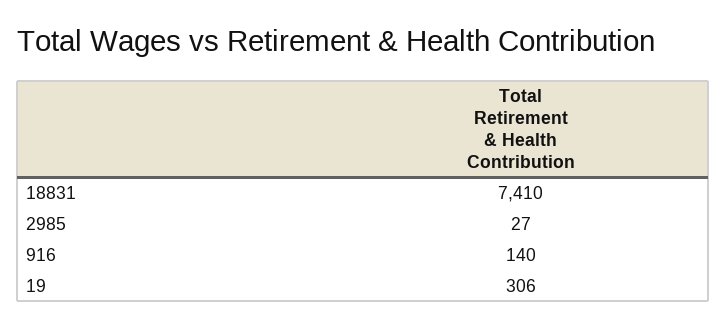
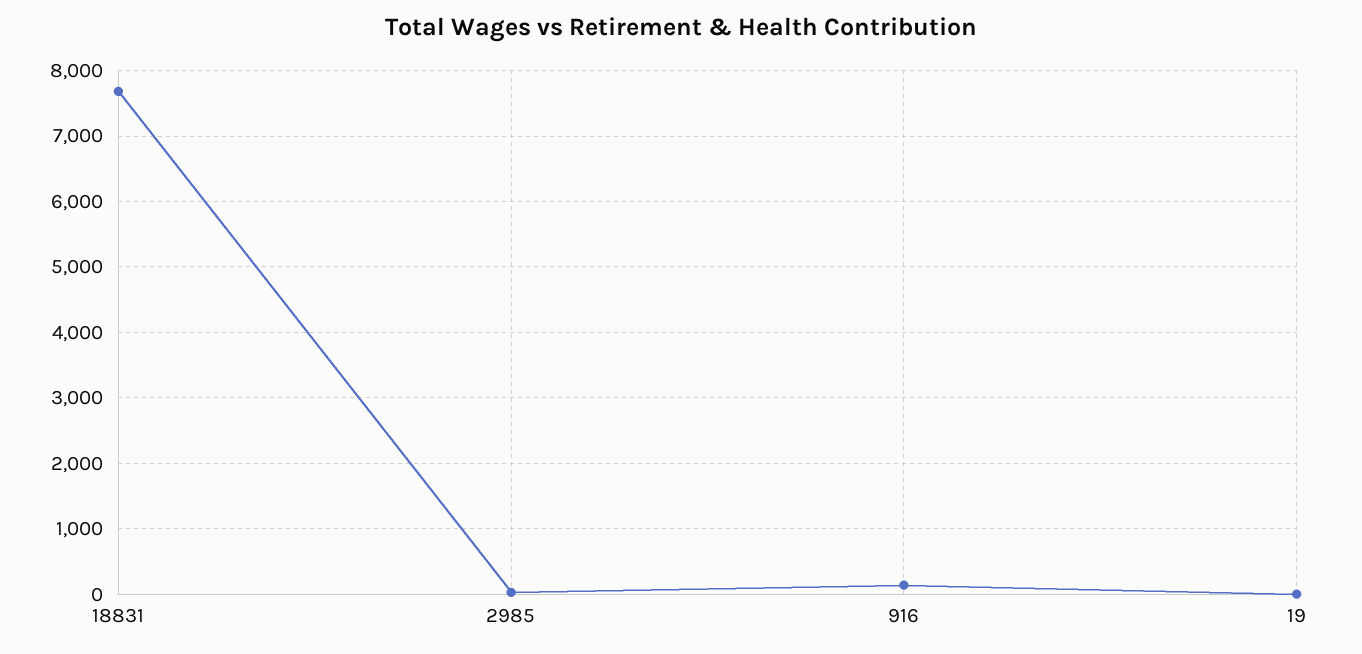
  {
-   "18831": 7410,
+   "18831": 7700,
    "2985": 27,
    "916": 140,
-   "19": 306
+   "19": 0
  }

